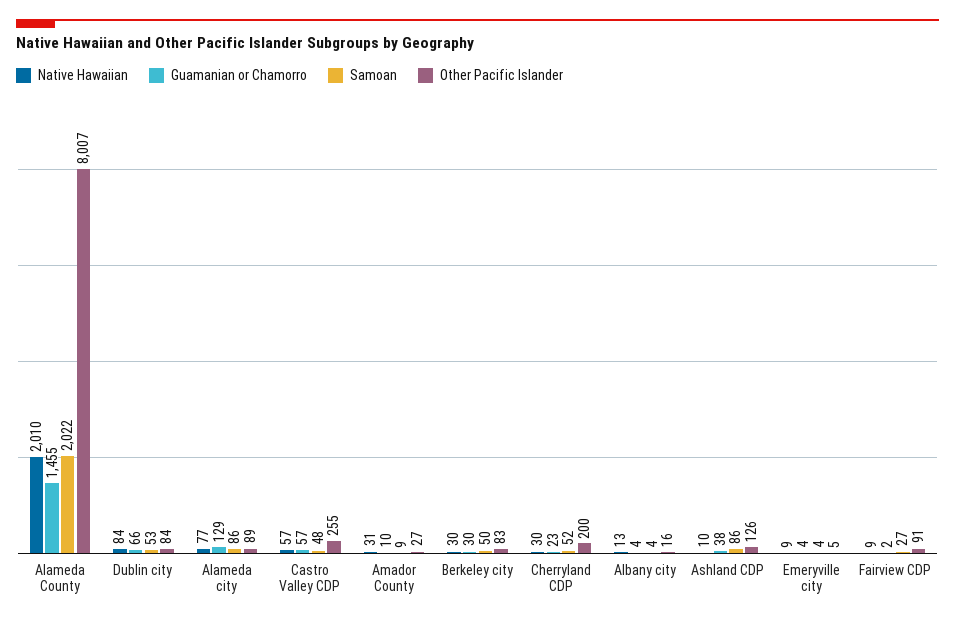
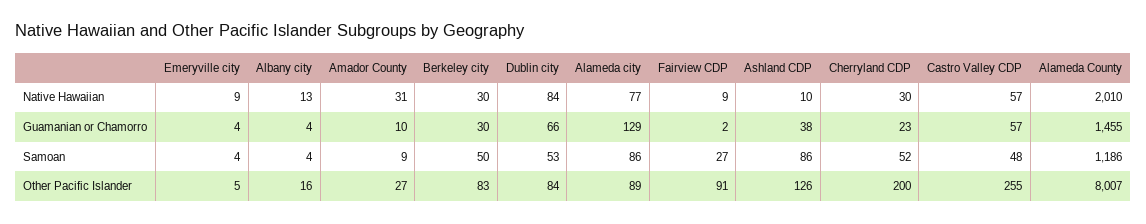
  {
    "Native Hawaiian": {
      "Alameda County": 2010,
      "Dublin city": 84,
      "Alameda city": 77,
      "Castro Valley CDP": 57,
      "Amador County": 31,
      "Berkeley city": 30,
      "Cherryland CDP": 30,
      "Albany city": 13,
      "Ashland CDP": 10,
      "Emeryville city": 9,
      "Fairview CDP": 9
    },
    "Guamanian or Chamorro": {
      "Alameda County": 1455,
      "Dublin city": 66,
      "Alameda city": 129,
      "Castro Valley CDP": 57,
      "Amador County": 10,
      "Berkeley city": 30,
      "Cherryland CDP": 23,
      "Albany city": 4,
      "Ashland CDP": 38,
      "Emeryville city": 4,
      "Fairview CDP": 2
    },
    "Samoan": {
-     "Alameda County": 2022,
+     "Alameda County": 1186,
      "Dublin city": 53,
      "Alameda city": 86,
      "Castro Valley CDP": 48,
      "Amador County": 9,
      "Berkeley city": 50,
      "Cherryland CDP": 52,
      "Albany city": 4,
      "Ashland CDP": 86,
      "Emeryville city": 4,
      "Fairview CDP": 27
    },
    "Other Pacific Islander": {
      "Alameda County": 8007,
      "Dublin city": 84,
      "Alameda city": 89,
      "Castro Valley CDP": 255,
      "Amador County": 27,
      "Berkeley city": 83,
      "Cherryland CDP": 200,
      "Albany city": 16,
      "Ashland CDP": 126,
      "Emeryville city": 5,
      "Fairview CDP": 91
    }
  }

